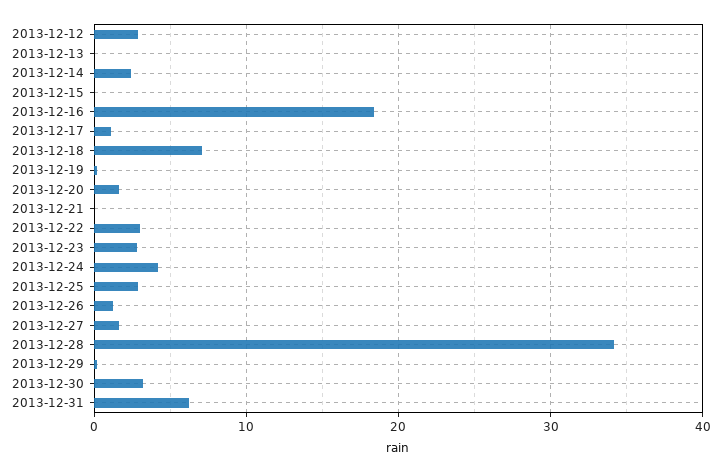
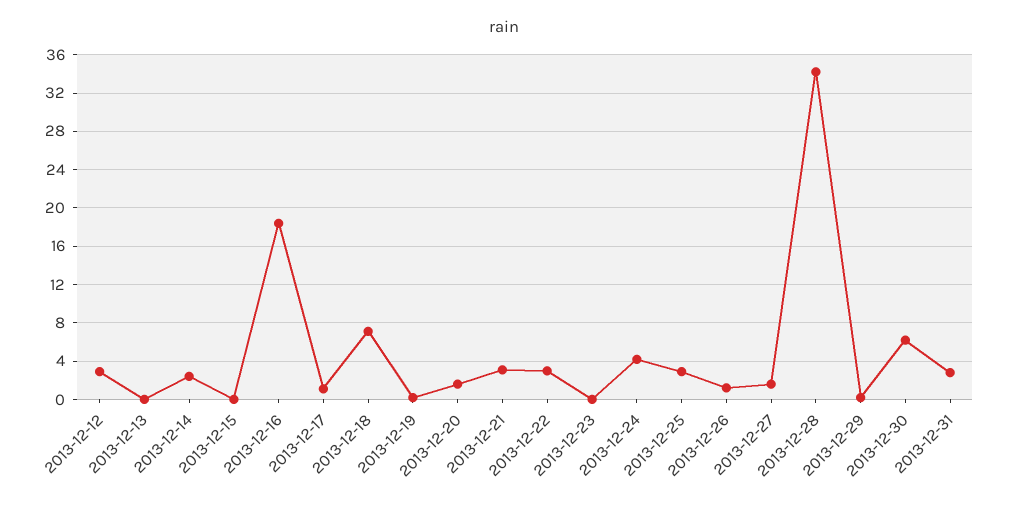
  {
    "2013-12-12": 3,
    "2013-12-13": 0,
    "2013-12-14": 2,
    "2013-12-15": 0,
    "2013-12-16": 18,
    "2013-12-17": 1,
    "2013-12-18": 7,
    "2013-12-19": 0,
    "2013-12-20": 2,
-   "2013-12-21": 0,
+   "2013-12-21": 3,
    "2013-12-22": 3,
-   "2013-12-23": 3,
+   "2013-12-23": 0,
    "2013-12-24": 4,
    "2013-12-25": 3,
    "2013-12-26": 1,
    "2013-12-27": 2,
    "2013-12-28": 34,
    "2013-12-29": 0,
-   "2013-12-30": 3,
+   "2013-12-30": 6,
-   "2013-12-31": 6
+   "2013-12-31": 3
  }

